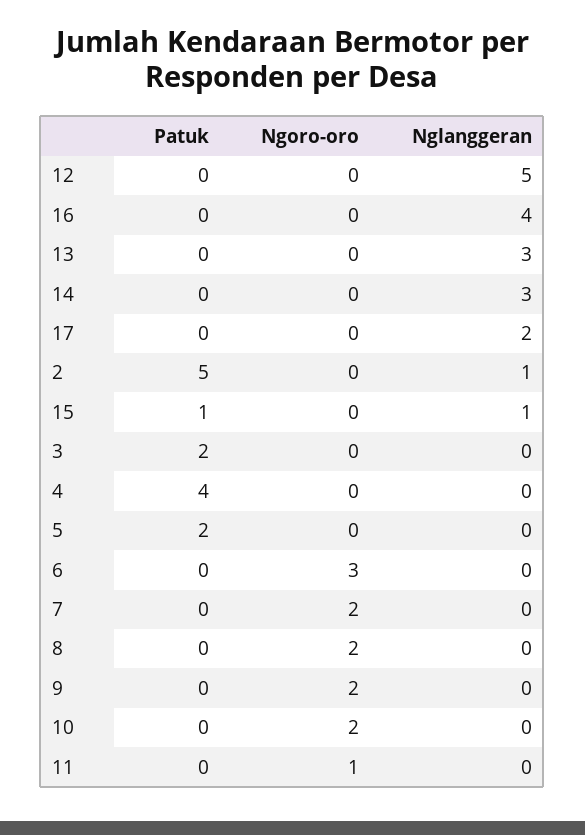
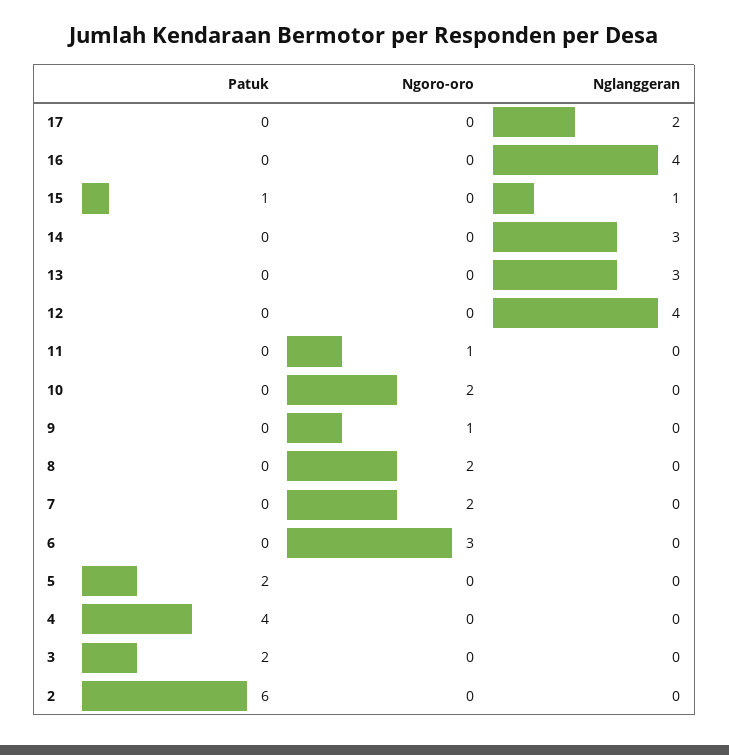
  {
    "Patuk": {
      "12": 0,
      "16": 0,
      "13": 0,
      "14": 0,
      "17": 0,
-     "2": 5,
+     "2": 6,
      "15": 1,
      "3": 2,
      "4": 4,
      "5": 2,
      "6": 0,
      "7": 0,
      "8": 0,
      "9": 0,
      "10": 0,
      "11": 0
    },
    "Ngoro-oro": {
      "12": 0,
      "16": 0,
      "13": 0,
      "14": 0,
      "17": 0,
      "2": 0,
      "15": 0,
      "3": 0,
      "4": 0,
      "5": 0,
      "6": 3,
      "7": 2,
      "8": 2,
-     "9": 2,
+     "9": 1,
      "10": 2,
      "11": 1
    },
    "Nglanggeran": {
-     "12": 5,
+     "12": 4,
      "16": 4,
      "13": 3,
      "14": 3,
      "17": 2,
-     "2": 1,
+     "2": 0,
      "15": 1,
      "3": 0,
      "4": 0,
      "5": 0,
      "6": 0,
      "7": 0,
      "8": 0,
      "9": 0,
      "10": 0,
      "11": 0
    }
  }

